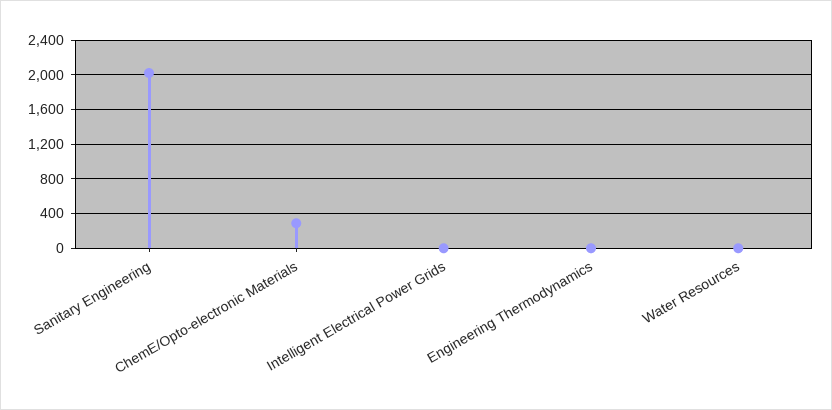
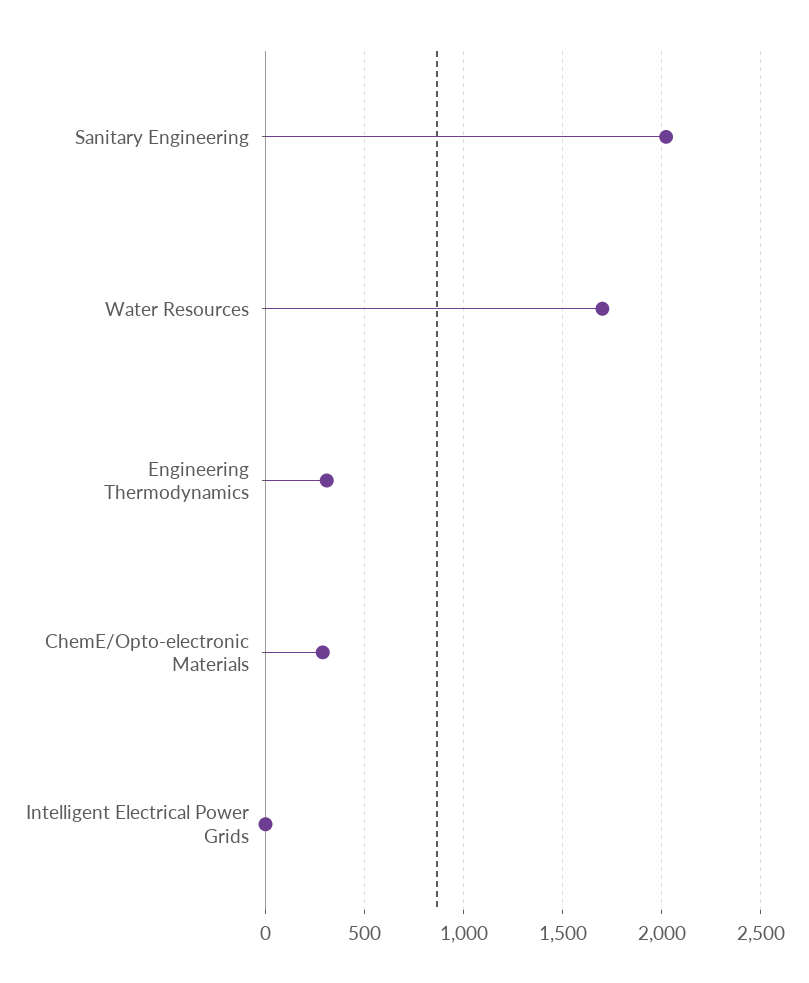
  {
    "Sanitary Engineering": 2000,
    "ChemE/Opto-electronic Materials": 300,
    "Intelligent Electrical Power Grids": 0,
-   "Engineering Thermodynamics": 0,
+   "Engineering Thermodynamics": 300,
-   "Water Resources": 0
+   "Water Resources": 1700
  }

